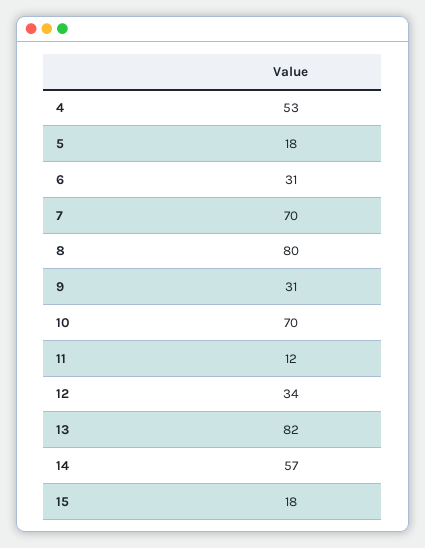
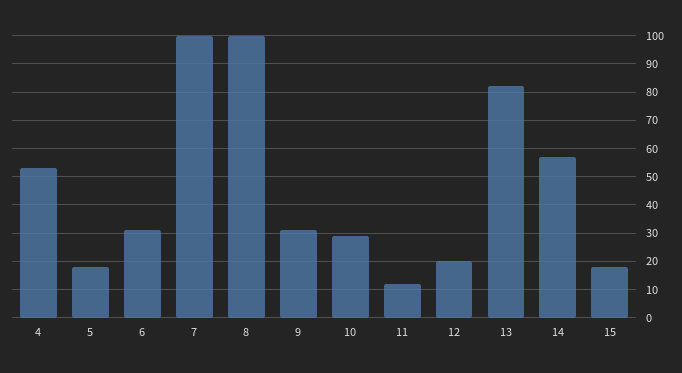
  {
    "4": 53,
    "5": 18,
    "6": 31,
-   "7": 70,
+   "7": 100,
-   "8": 80,
+   "8": 100,
    "9": 31,
-   "10": 70,
+   "10": 30,
    "11": 12,
-   "12": 34,
+   "12": 20,
    "13": 82,
    "14": 57,
    "15": 18
  }

